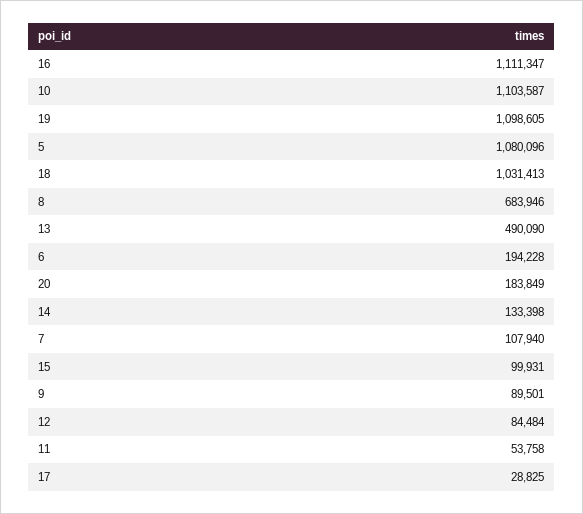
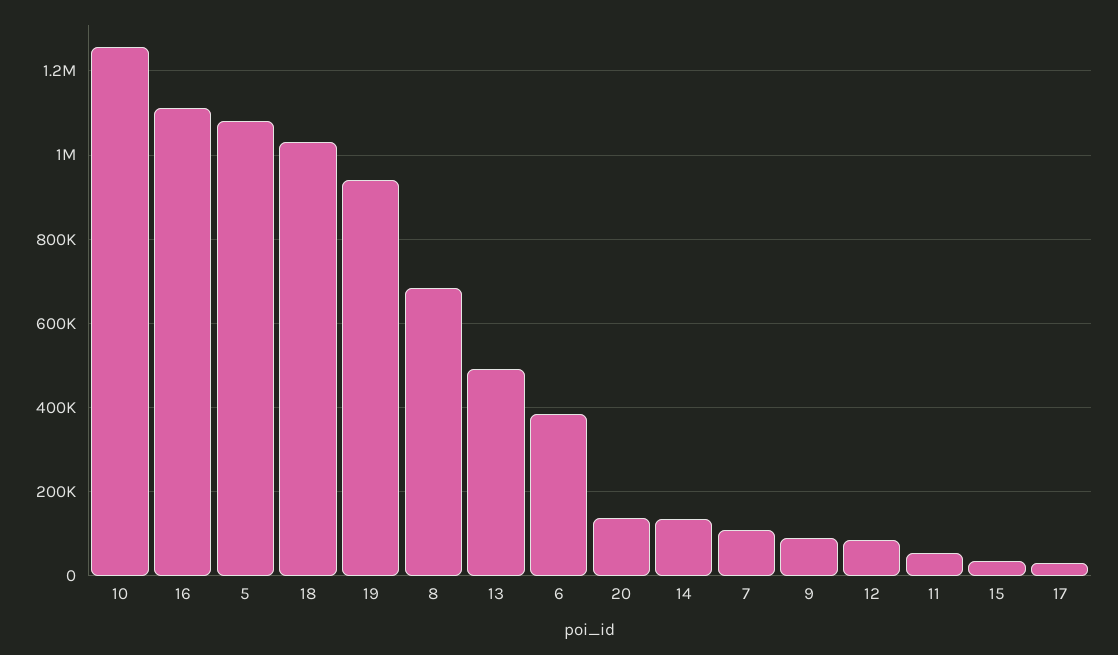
  {
    "16": 1111347,
-   "10": 1103587,
+   "10": 1260000,
-   "19": 1098605,
+   "19": 940000,
    "5": 1080096,
    "18": 1031413,
    "8": 683946,
    "13": 490090,
-   "6": 194228,
+   "6": 380000,
-   "20": 183849,
+   "20": 140000,
    "14": 133398,
    "7": 107940,
-   "15": 99931,
+   "15": 40000,
    "9": 89501,
    "12": 84484,
    "11": 53758,
    "17": 28825
  }

